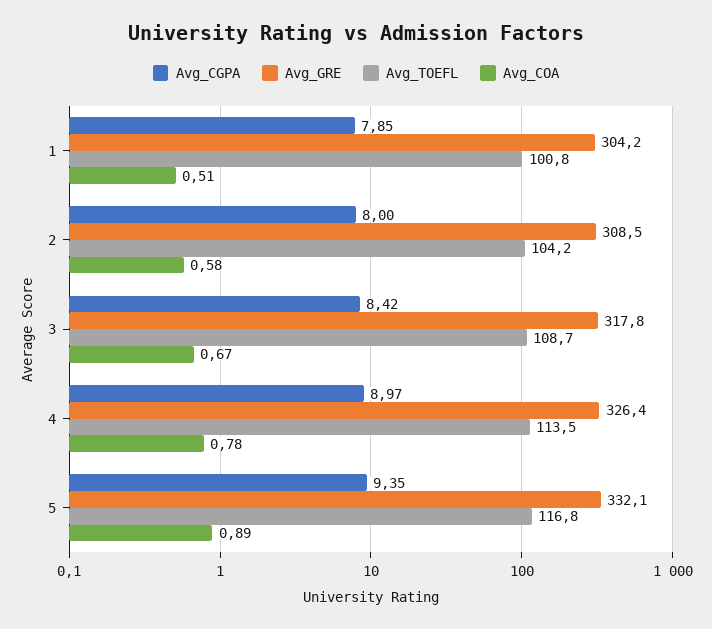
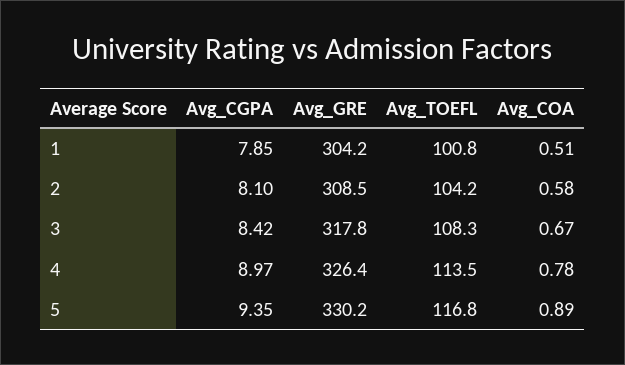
  {
    "Avg_CGPA": {
      "1": 7.85,
-     "2": 8,
+     "2": 8.1,
      "3": 8.42,
      "4": 8.97,
      "5": 9.35
    },
    "Avg_GRE": {
      "1": 304.2,
      "2": 308.5,
      "3": 317.8,
      "4": 326.4,
-     "5": 332.1
+     "5": 330.2
    },
    "Avg_TOEFL": {
      "1": 100.8,
      "2": 104.2,
-     "3": 108.7,
+     "3": 108.3,
      "4": 113.5,
      "5": 116.8
    },
    "Avg_COA": {
      "1": 0.51,
      "2": 0.58,
      "3": 0.67,
      "4": 0.78,
      "5": 0.89
    }
  }

